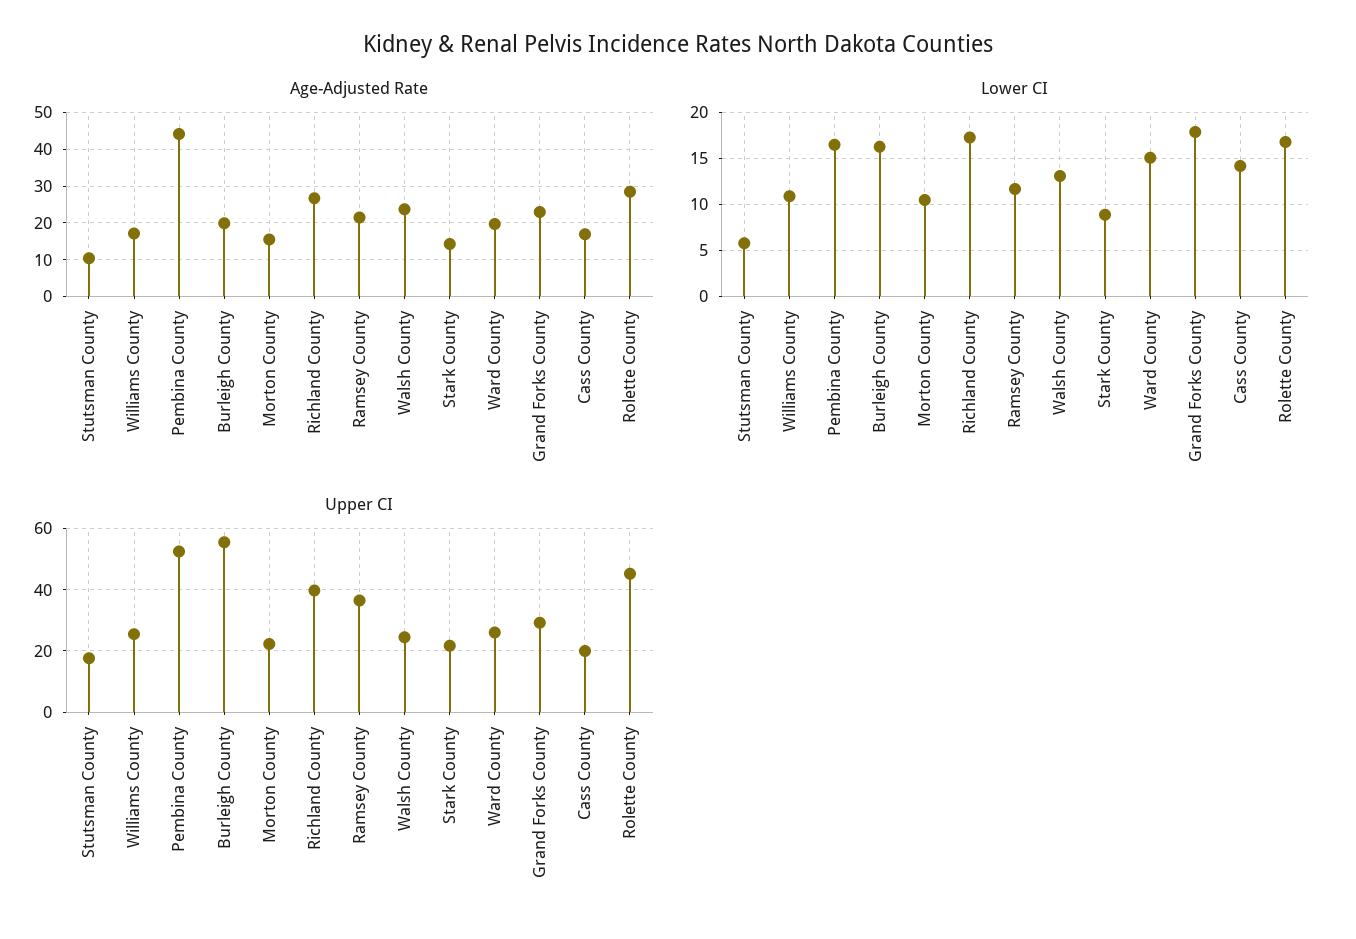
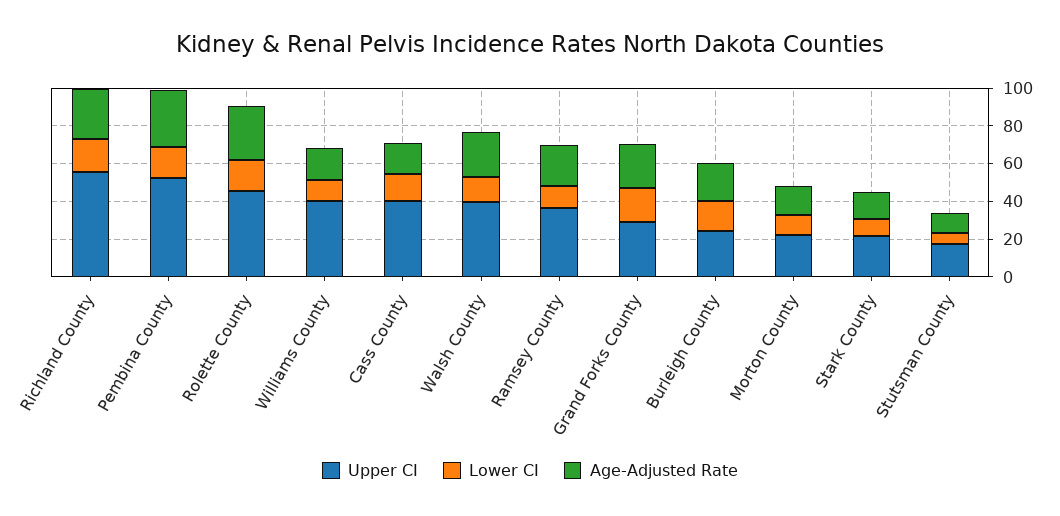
  {
    "Age-Adjusted Rate": {
      "Stutsman County": 10,
      "Williams County": 18,
-     "Pembina County": 44,
+     "Pembina County": 30,
      "Burleigh County": 20,
      "Morton County": 16,
      "Richland County": 26,
      "Ramsey County": 22,
      "Walsh County": 24,
      "Stark County": 14,
-     "Ward County": 20,
      "Grand Forks County": 24,
      "Cass County": 16,
      "Rolette County": 28
    },
    "Lower CI": {
      "Stutsman County": 6,
      "Williams County": 11,
      "Pembina County": 17,
      "Burleigh County": 16,
      "Morton County": 11,
      "Richland County": 17,
      "Ramsey County": 12,
      "Walsh County": 13,
      "Stark County": 9,
-     "Ward County": 15,
      "Grand Forks County": 18,
      "Cass County": 14,
      "Rolette County": 17
    },
    "Upper CI": {
      "Stutsman County": 18,
-     "Williams County": 26,
+     "Williams County": 40,
      "Pembina County": 52,
-     "Burleigh County": 56,
+     "Burleigh County": 25,
      "Morton County": 22,
-     "Richland County": 40,
+     "Richland County": 55,
      "Ramsey County": 36,
-     "Walsh County": 24,
+     "Walsh County": 40,
      "Stark County": 22,
-     "Ward County": 26,
      "Grand Forks County": 30,
-     "Cass County": 20,
+     "Cass County": 40,
      "Rolette County": 46
    }
  }

